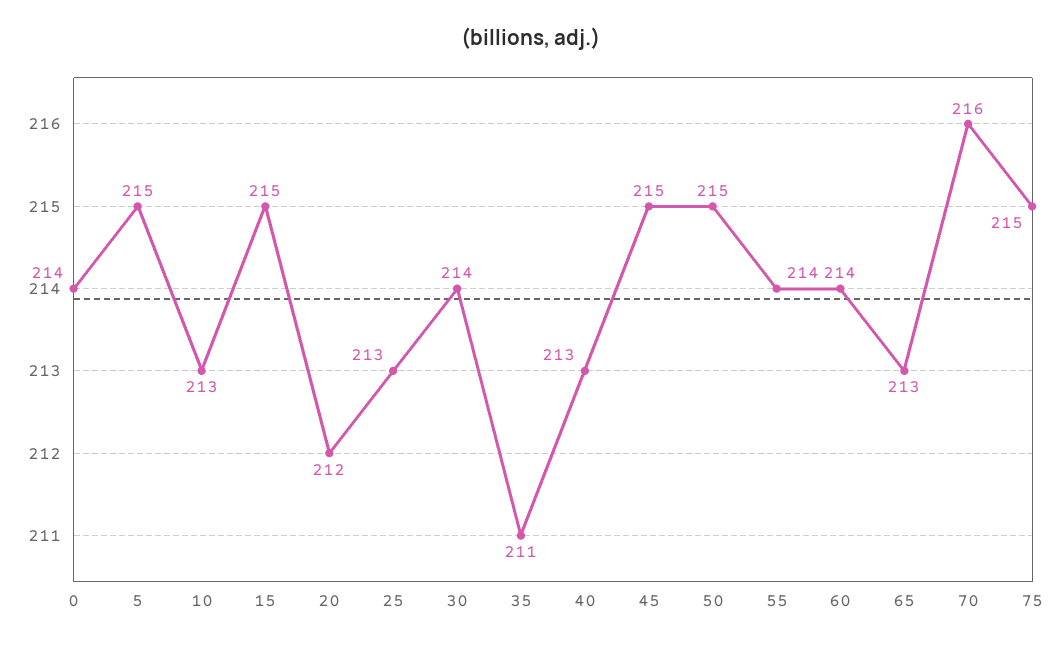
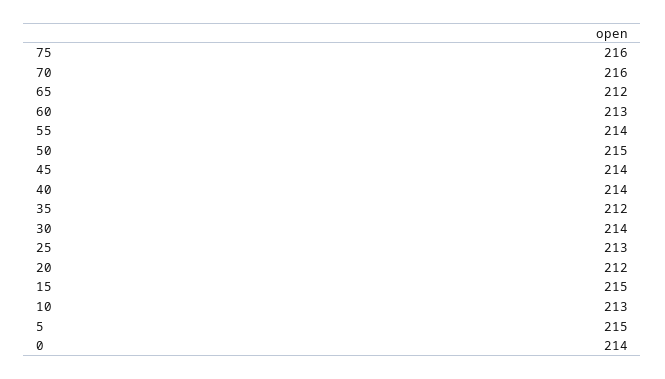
  {
    "0": 214,
    "5": 215,
    "10": 213,
    "15": 215,
    "20": 212,
    "25": 213,
    "30": 214,
-   "35": 211,
+   "35": 212,
-   "40": 213,
+   "40": 214,
-   "45": 215,
+   "45": 214,
    "50": 215,
    "55": 214,
-   "60": 214,
+   "60": 213,
-   "65": 213,
+   "65": 212,
    "70": 216,
-   "75": 215
+   "75": 216
  }

